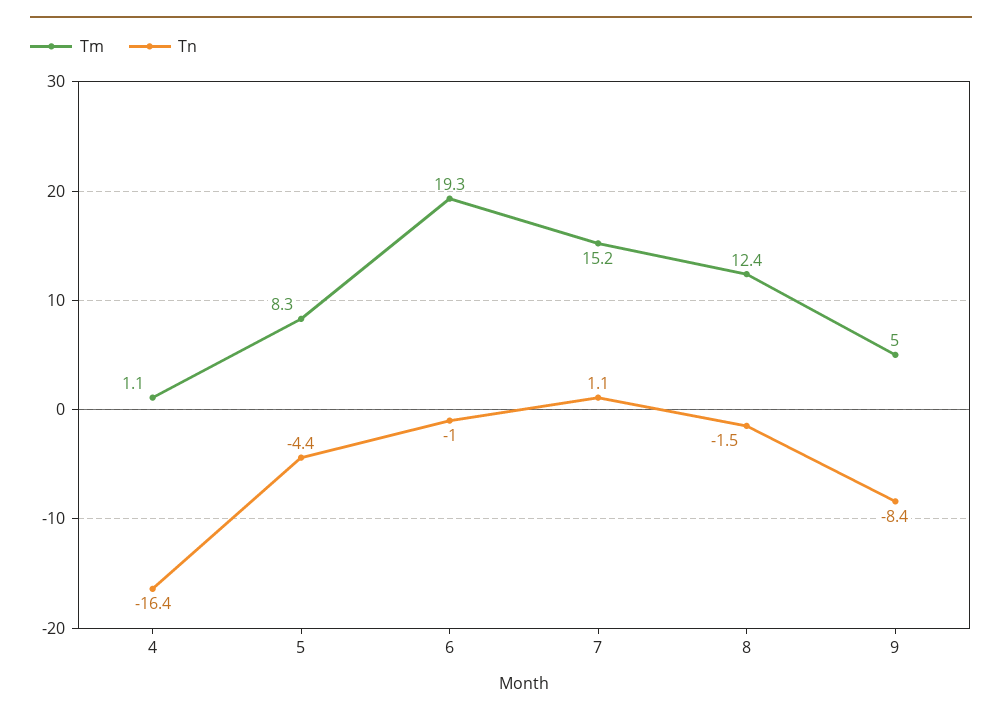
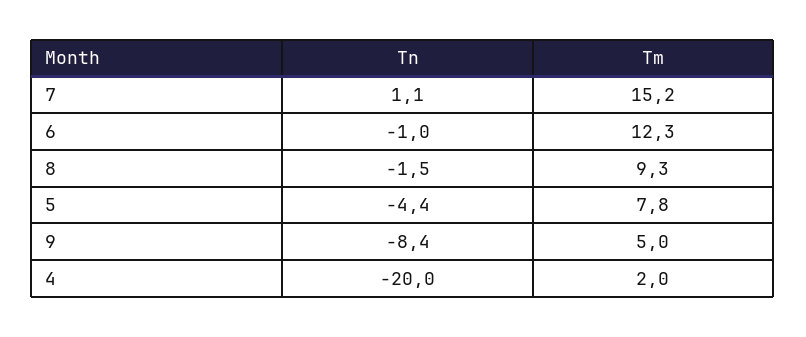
  {
    "Tm": {
-     "4": 1.1,
+     "4": 2,
-     "5": 8.3,
+     "5": 7.8,
-     "6": 19.3,
+     "6": 12.3,
      "7": 15.2,
-     "8": 12.4,
+     "8": 9.3,
      "9": 5
    },
    "Tn": {
-     "4": -16.4,
+     "4": -20,
      "5": -4.4,
      "6": -1,
      "7": 1.1,
      "8": -1.5,
      "9": -8.4
    }
  }

